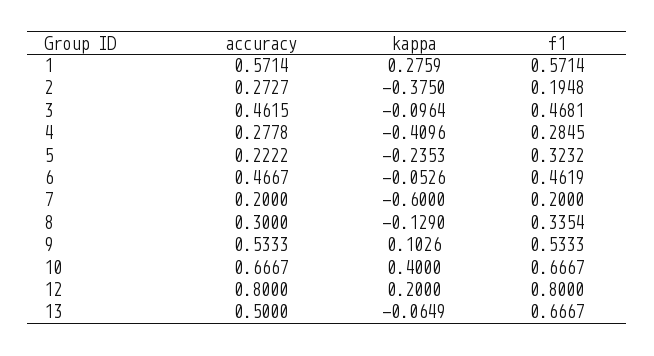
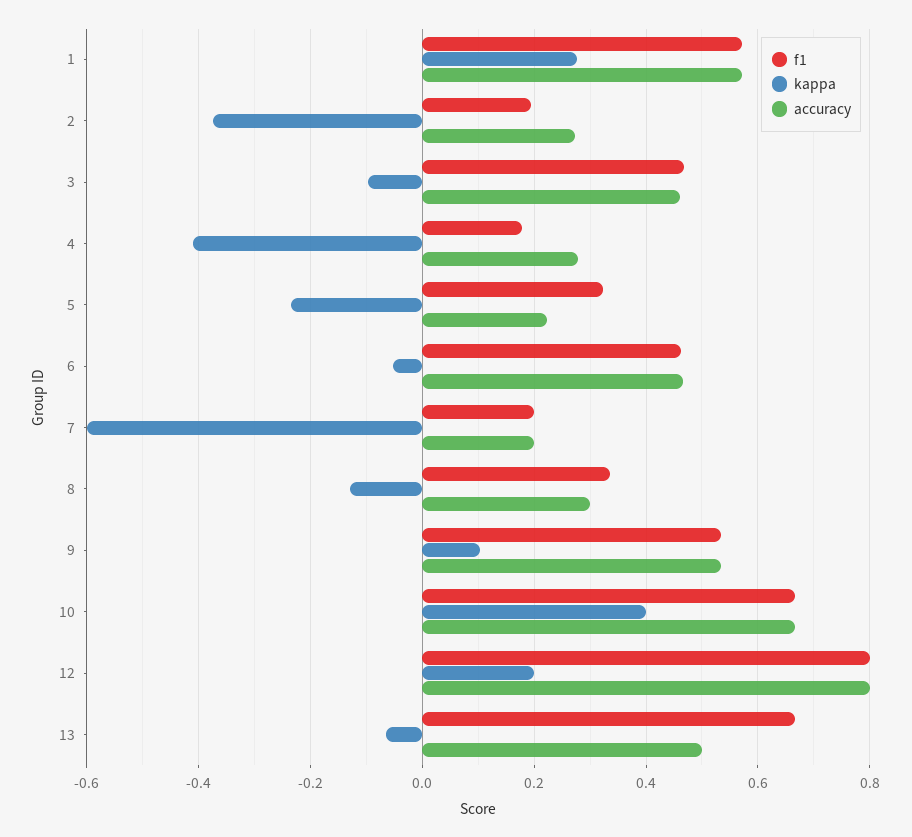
  {
    "accuracy": {
      "1": 0.5714,
      "2": 0.2727,
      "3": 0.4615,
      "4": 0.2778,
      "5": 0.2222,
      "6": 0.4667,
      "7": 0.2,
      "8": 0.3,
      "9": 0.5333,
      "10": 0.6667,
      "12": 0.8,
      "13": 0.5
    },
    "kappa": {
      "1": 0.2759,
      "2": -0.375,
      "3": -0.0964,
      "4": -0.4096,
      "5": -0.2353,
      "6": -0.0526,
      "7": -0.6,
      "8": -0.129,
      "9": 0.1026,
      "10": 0.4,
      "12": 0.2,
      "13": -0.0649
    },
    "f1": {
      "1": 0.5714,
      "2": 0.1948,
      "3": 0.4681,
-     "4": 0.2845,
+     "4": 0.18,
      "5": 0.3232,
      "6": 0.4619,
      "7": 0.2,
      "8": 0.3354,
      "9": 0.5333,
      "10": 0.6667,
      "12": 0.8,
      "13": 0.6667
    }
  }

